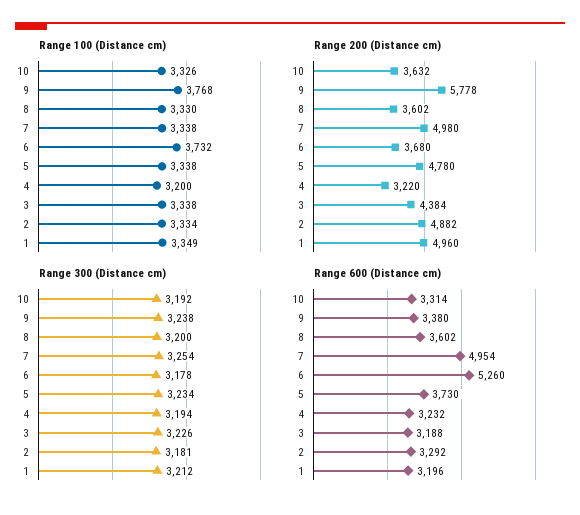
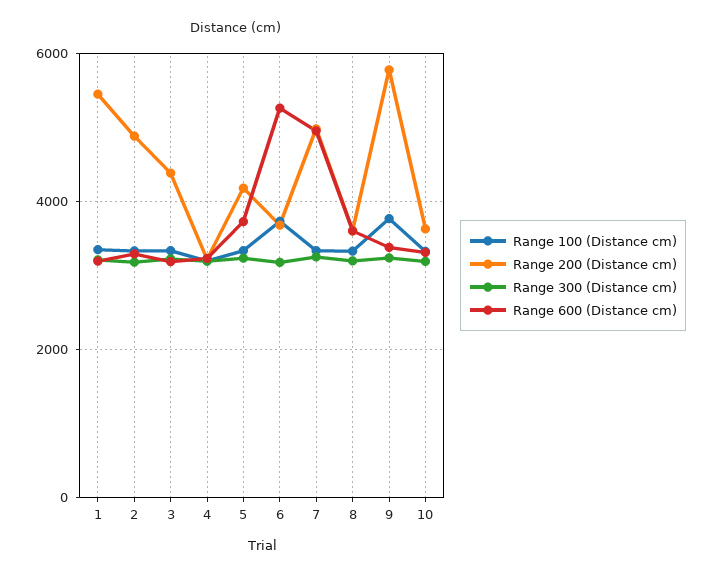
  {
    "Range 100 (Distance cm)": {
      "10": 3326,
      "9": 3768,
      "8": 3330,
      "7": 3338,
      "6": 3732,
      "5": 3338,
      "4": 3200,
      "3": 3338,
      "2": 3334,
      "1": 3349
    },
    "Range 200 (Distance cm)": {
      "10": 3632,
      "9": 5778,
      "8": 3602,
      "7": 4980,
      "6": 3680,
-     "5": 4780,
+     "5": 4200,
      "4": 3220,
      "3": 4384,
      "2": 4882,
-     "1": 4960
+     "1": 5400
    },
    "Range 300 (Distance cm)": {
      "10": 3192,
      "9": 3238,
      "8": 3200,
      "7": 3254,
      "6": 3178,
      "5": 3234,
      "4": 3194,
      "3": 3226,
      "2": 3181,
      "1": 3212
    },
    "Range 600 (Distance cm)": {
      "10": 3314,
      "9": 3380,
      "8": 3602,
      "7": 4954,
      "6": 5260,
      "5": 3730,
      "4": 3232,
      "3": 3188,
      "2": 3292,
      "1": 3196
    }
  }

